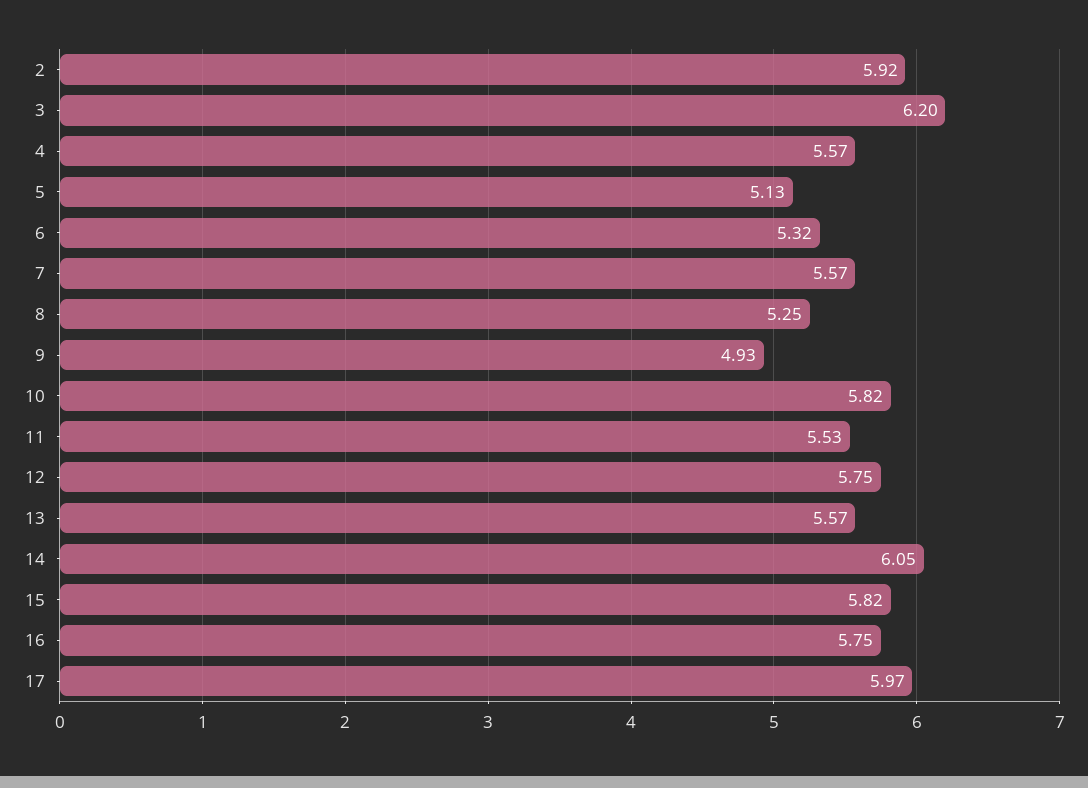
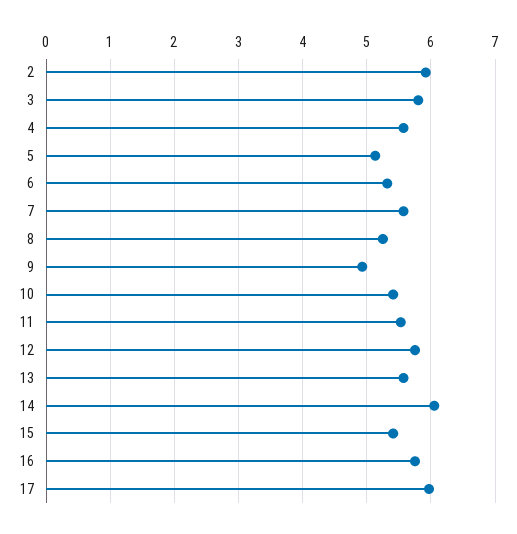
  {
    "2": 5.92,
-   "3": 6.2,
+   "3": 5.8,
    "4": 5.57,
    "5": 5.13,
    "6": 5.32,
    "7": 5.57,
    "8": 5.25,
    "9": 4.93,
-   "10": 5.82,
+   "10": 5.4,
    "11": 5.53,
    "12": 5.75,
    "13": 5.57,
    "14": 6.05,
-   "15": 5.82,
+   "15": 5.4,
    "16": 5.75,
    "17": 5.97
  }

